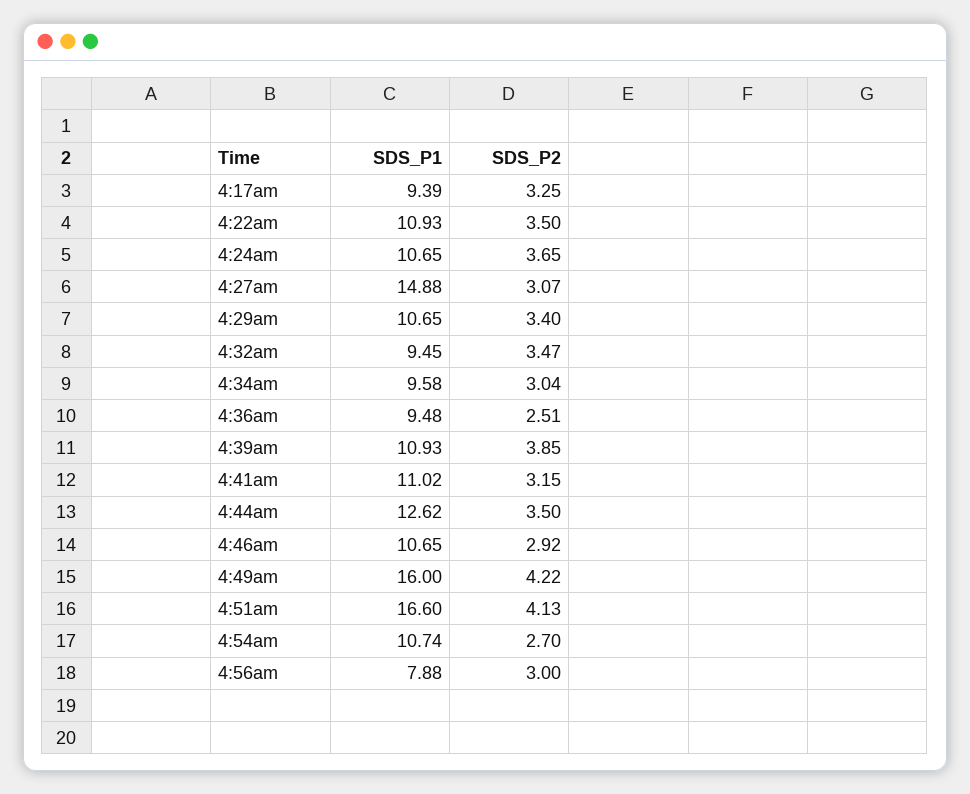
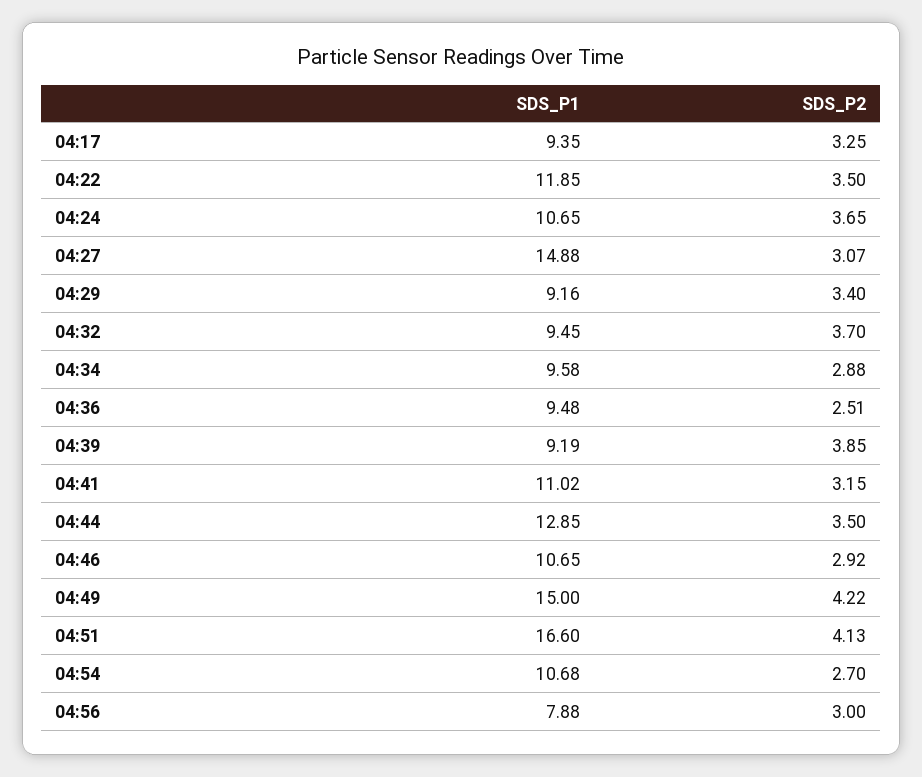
  {
    "SDS_P1": {
-     "4:17am": 9.39,
+     "4:17am": 9.35,
-     "4:22am": 10.93,
+     "4:22am": 11.85,
      "4:24am": 10.65,
      "4:27am": 14.88,
-     "4:29am": 10.65,
+     "4:29am": 9.16,
      "4:32am": 9.45,
      "4:34am": 9.58,
      "4:36am": 9.48,
-     "4:39am": 10.93,
+     "4:39am": 9.19,
      "4:41am": 11.02,
-     "4:44am": 12.62,
+     "4:44am": 12.85,
      "4:46am": 10.65,
-     "4:49am": 16,
+     "4:49am": 15,
      "4:51am": 16.6,
-     "4:54am": 10.74,
+     "4:54am": 10.68,
      "4:56am": 7.88
    },
    "SDS_P2": {
      "4:17am": 3.25,
      "4:22am": 3.5,
      "4:24am": 3.65,
      "4:27am": 3.07,
      "4:29am": 3.4,
-     "4:32am": 3.47,
+     "4:32am": 3.7,
-     "4:34am": 3.04,
+     "4:34am": 2.88,
      "4:36am": 2.51,
      "4:39am": 3.85,
      "4:41am": 3.15,
      "4:44am": 3.5,
      "4:46am": 2.92,
      "4:49am": 4.22,
      "4:51am": 4.13,
      "4:54am": 2.7,
      "4:56am": 3
    }
  }

